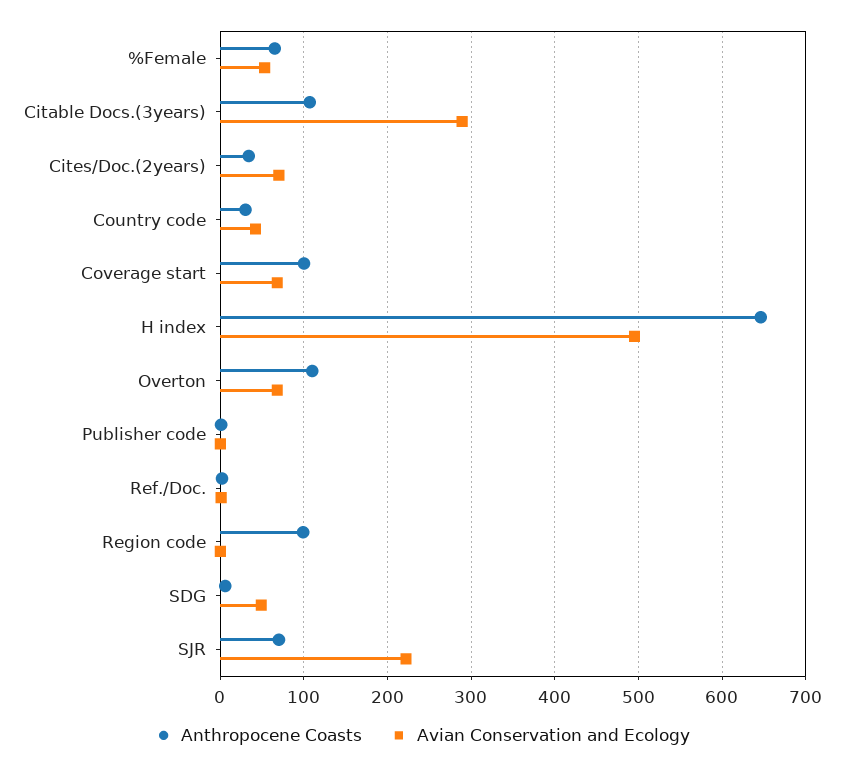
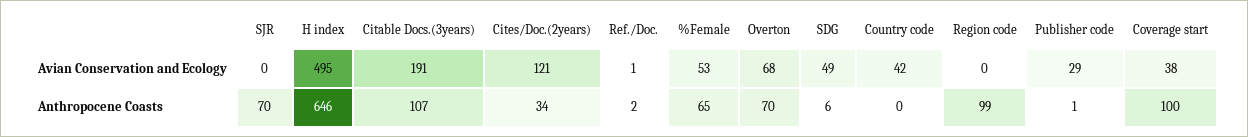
  {
    "Anthropocene Coasts": {
      "%Female": 65,
      "Citable Docs.(3years)": 107,
      "Cites/Doc.(2years)": 34,
-     "Country code": 30,
+     "Country code": 0,
      "Coverage start": 100,
      "H index": 646,
-     "Overton": 110,
+     "Overton": 70,
      "Publisher code": 1,
      "Ref./Doc.": 2,
      "Region code": 99,
      "SDG": 6,
      "SJR": 70
    },
    "Avian Conservation and Ecology": {
      "%Female": 53,
-     "Citable Docs.(3years)": 290,
+     "Citable Docs.(3years)": 191,
-     "Cites/Doc.(2years)": 70,
+     "Cites/Doc.(2years)": 121,
      "Country code": 42,
-     "Coverage start": 70,
+     "Coverage start": 38,
      "H index": 495,
      "Overton": 68,
-     "Publisher code": 0,
+     "Publisher code": 29,
      "Ref./Doc.": 1,
      "Region code": 0,
      "SDG": 49,
-     "SJR": 220
+     "SJR": 0
    }
  }

